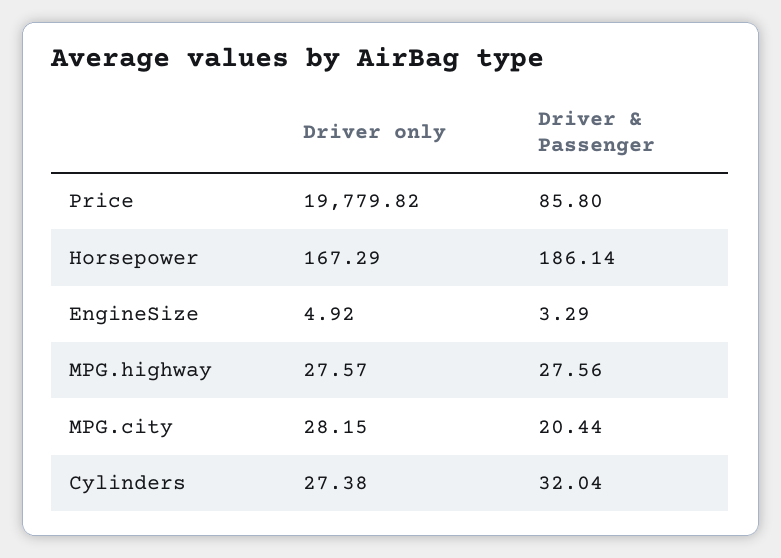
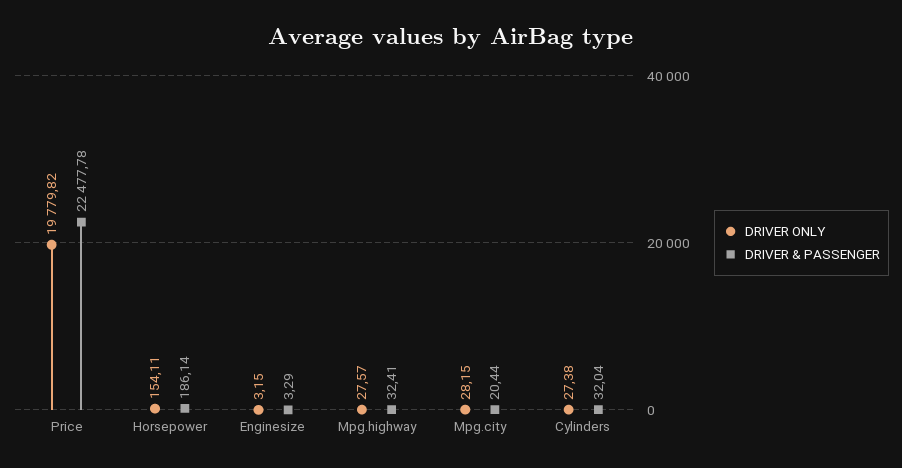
  {
    "Driver only": {
      "Price": 19779.82,
-     "Horsepower": 167.29,
+     "Horsepower": 154.11,
-     "EngineSize": 4.92,
+     "EngineSize": 3.15,
      "MPG.highway": 27.57,
      "MPG.city": 28.15,
      "Cylinders": 27.38
    },
    "Driver & Passenger": {
-     "Price": 85.8,
+     "Price": 22477.78,
      "Horsepower": 186.14,
      "EngineSize": 3.29,
-     "MPG.highway": 27.56,
+     "MPG.highway": 32.41,
      "MPG.city": 20.44,
      "Cylinders": 32.04
    }
  }

